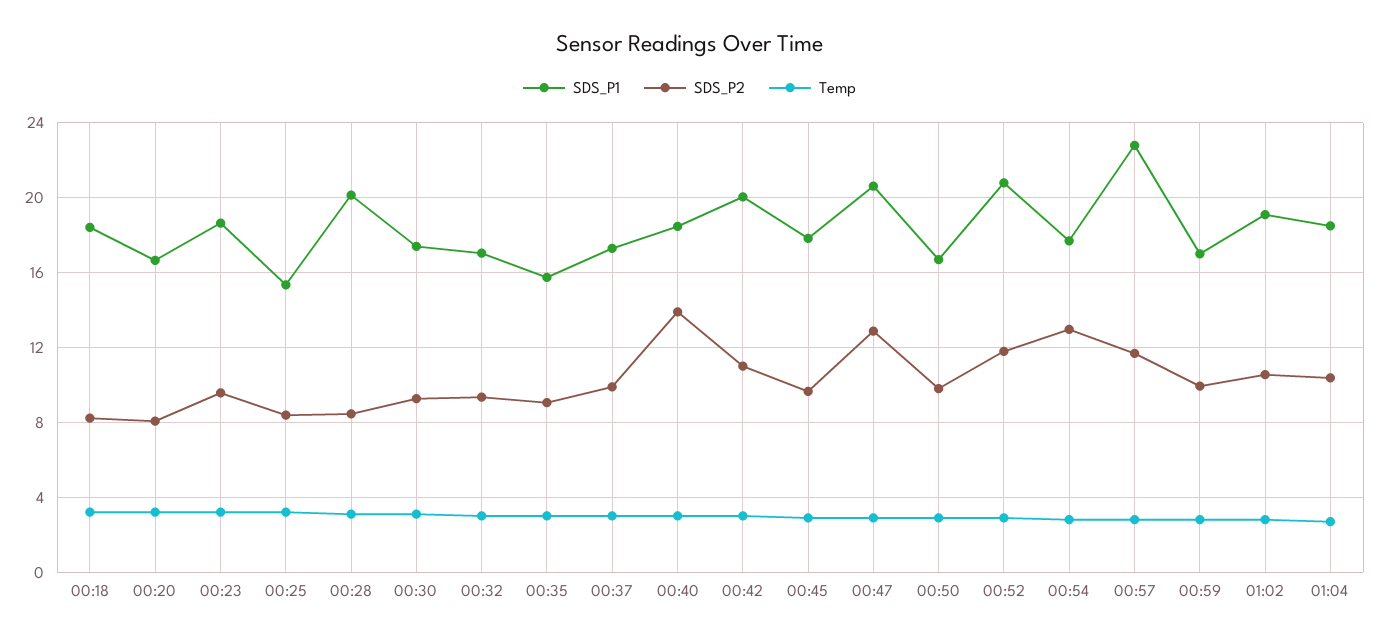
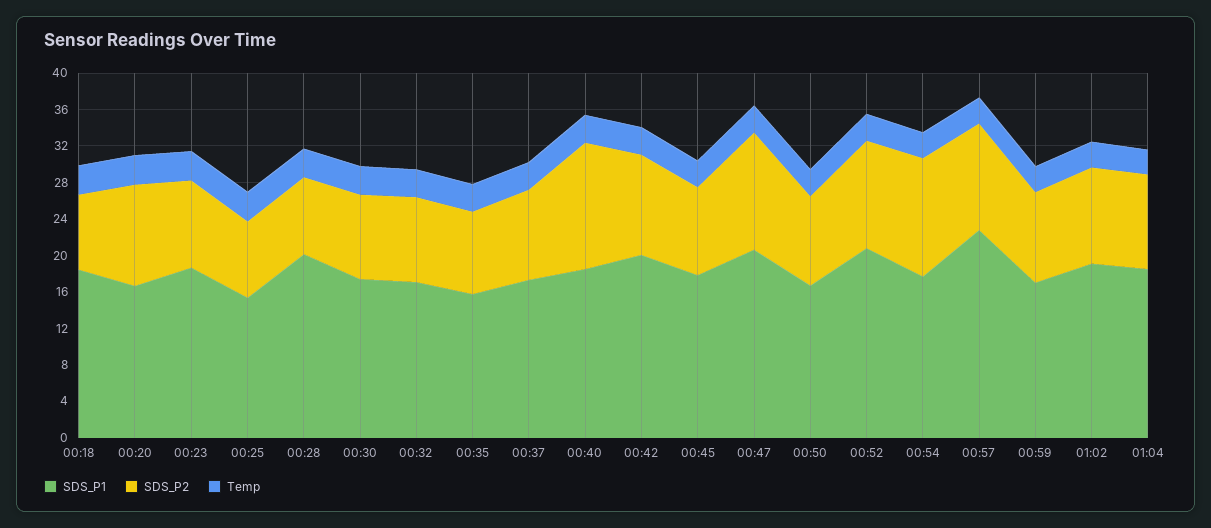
  {
    "SDS_P1": {
      "00:18": 18.5,
      "00:20": 16.5,
      "00:23": 18.5,
      "00:25": 15.5,
      "00:28": 20,
      "00:30": 17.5,
      "00:32": 17,
      "00:35": 16,
      "00:37": 17.5,
      "00:40": 18.5,
      "00:42": 20,
      "00:45": 18,
      "00:47": 20.5,
      "00:50": 16.5,
      "00:52": 21,
      "00:54": 17.5,
      "00:57": 23,
      "00:59": 17,
      "01:02": 19,
      "01:04": 18.5
    },
    "SDS_P2": {
      "00:18": 8,
-     "00:20": 8,
+     "00:20": 11,
      "00:23": 9.5,
      "00:25": 8.5,
      "00:28": 8.5,
      "00:30": 9.5,
      "00:32": 9.5,
      "00:35": 9,
      "00:37": 10,
      "00:40": 14,
      "00:42": 11,
      "00:45": 9.5,
      "00:47": 13,
      "00:50": 10,
      "00:52": 12,
      "00:54": 13,
      "00:57": 11.5,
      "00:59": 10,
      "01:02": 10.5,
      "01:04": 10.5
    },
    "Temp": {
      "00:18": 3,
      "00:20": 3,
      "00:23": 3,
      "00:25": 3,
      "00:28": 3,
      "00:30": 3,
      "00:32": 3,
      "00:35": 3,
      "00:37": 3,
      "00:40": 3,
      "00:42": 3,
      "00:45": 3,
      "00:47": 3,
      "00:50": 3,
      "00:52": 3,
      "00:54": 3,
      "00:57": 3,
      "00:59": 3,
      "01:02": 3,
      "01:04": 2.5
    }
  }

